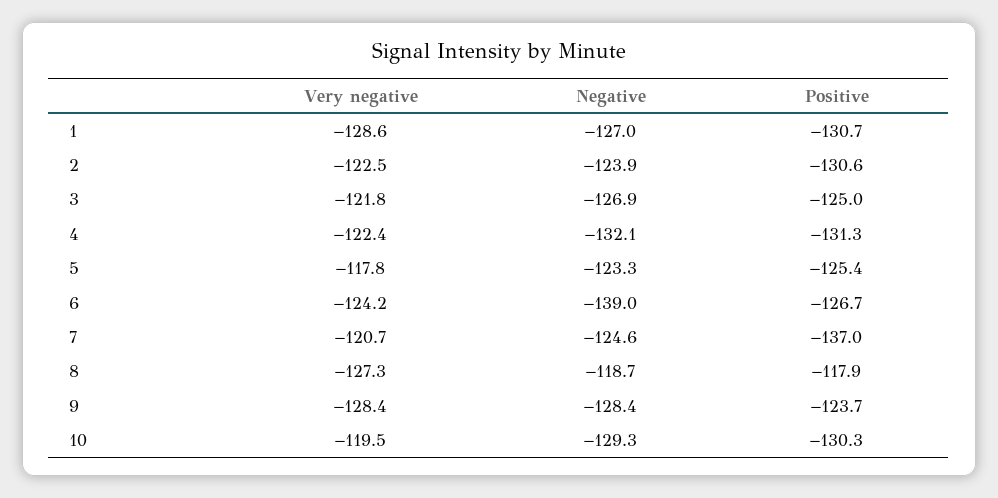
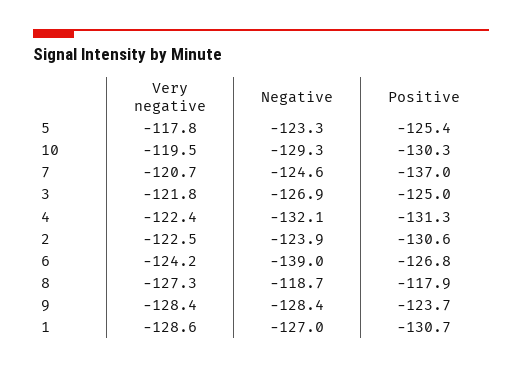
  {
    "Very negative": {
      "1": -128.6,
      "2": -122.5,
      "3": -121.8,
      "4": -122.4,
      "5": -117.8,
      "6": -124.2,
      "7": -120.7,
      "8": -127.3,
      "9": -128.4,
      "10": -119.5
    },
    "Negative": {
      "1": -127,
      "2": -123.9,
      "3": -126.9,
      "4": -132.1,
      "5": -123.3,
      "6": -139,
      "7": -124.6,
      "8": -118.7,
      "9": -128.4,
      "10": -129.3
    },
    "Positive": {
      "1": -130.7,
      "2": -130.6,
      "3": -125,
      "4": -131.3,
      "5": -125.4,
-     "6": -126.7,
+     "6": -126.8,
      "7": -137,
      "8": -117.9,
      "9": -123.7,
      "10": -130.3
    }
  }

